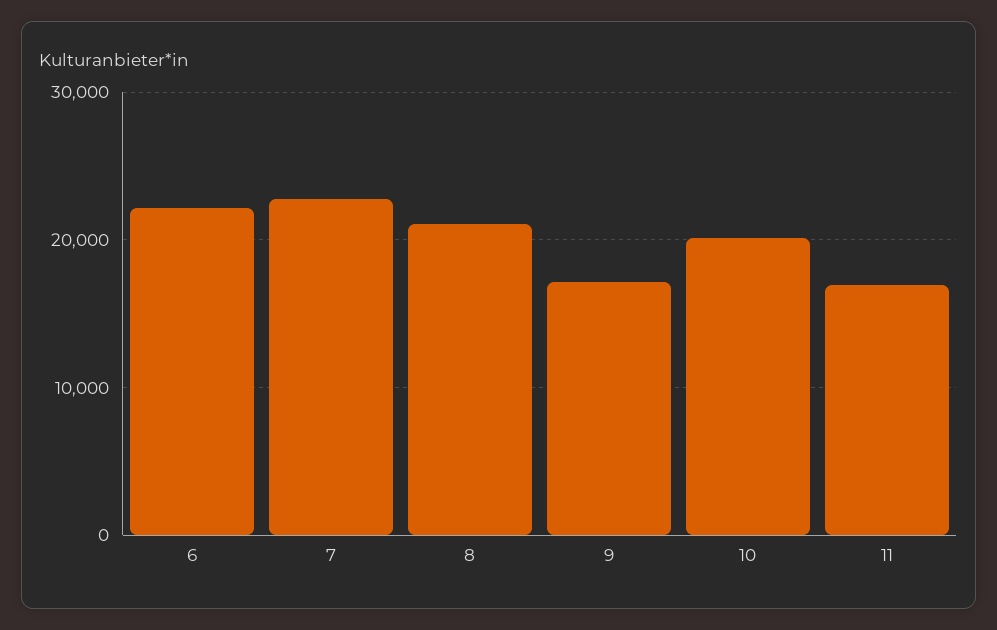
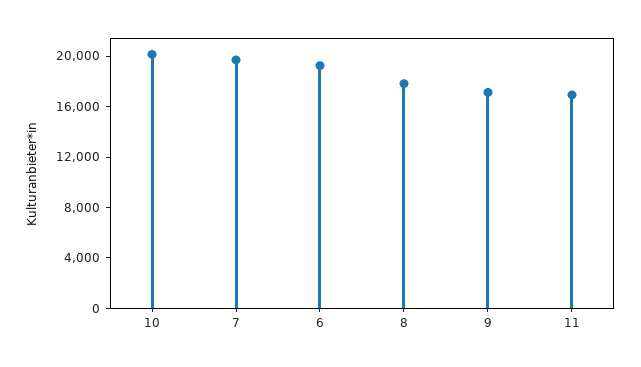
  {
-   "6": 22000,
+   "6": 19000,
-   "7": 23000,
+   "7": 20000,
-   "8": 21000,
+   "8": 18000,
    "9": 17000,
    "10": 20000,
    "11": 17000
  }

